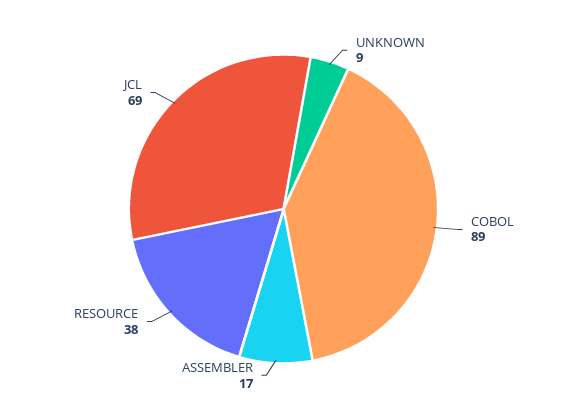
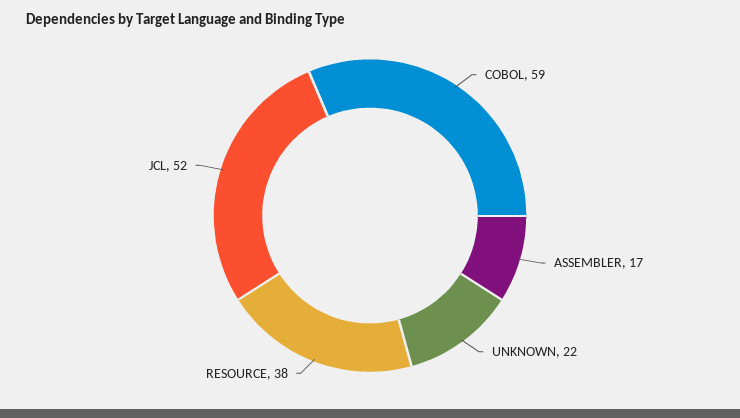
  {
-   "UNKNOWN": 9,
+   "UNKNOWN": 22,
-   "COBOL": 89,
+   "COBOL": 59,
    "ASSEMBLER": 17,
    "RESOURCE": 38,
-   "JCL": 69
+   "JCL": 52
  }

